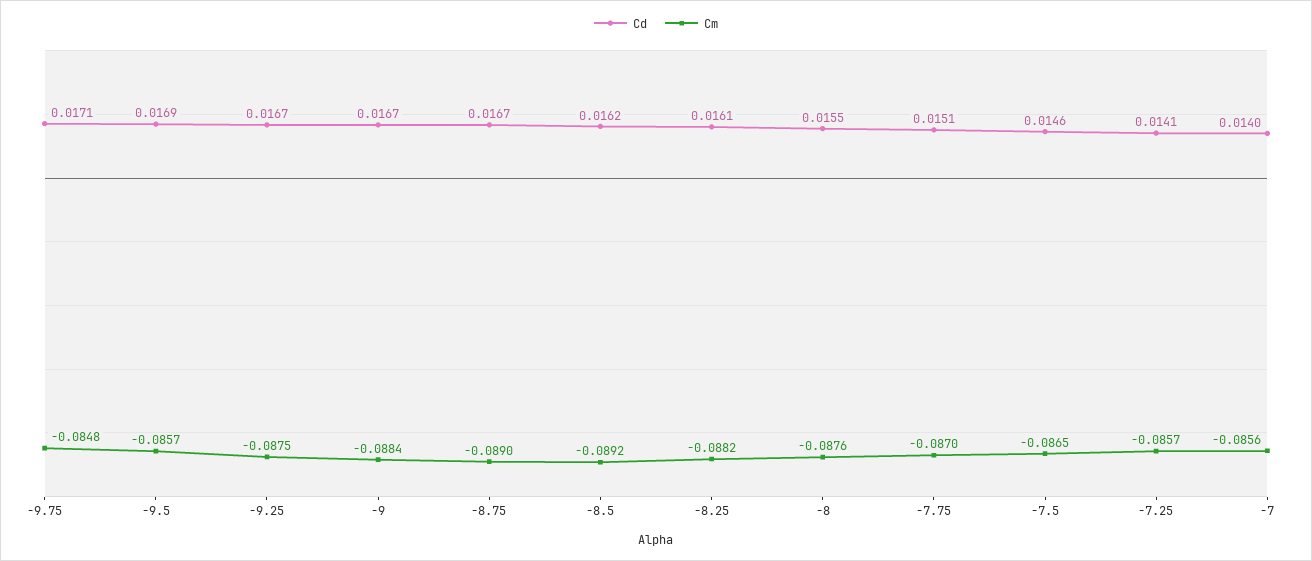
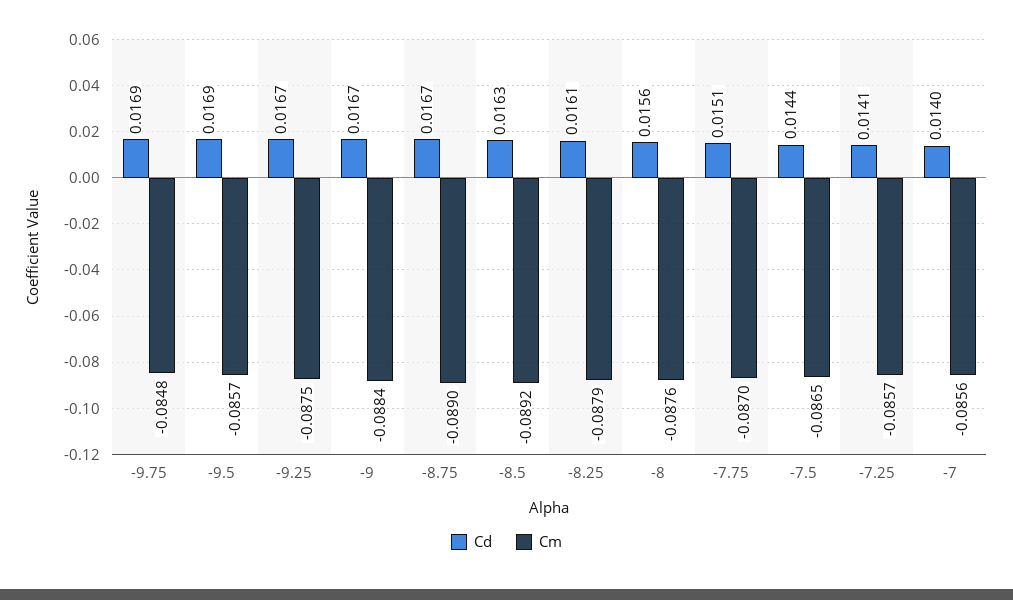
  {
    "Cd": {
-     "-9.75": 0.0171,
+     "-9.75": 0.0169,
      "-9.5": 0.0169,
      "-9.25": 0.0167,
      "-9": 0.0167,
      "-8.75": 0.0167,
-     "-8.5": 0.0162,
+     "-8.5": 0.0163,
      "-8.25": 0.0161,
-     "-8": 0.0155,
+     "-8": 0.0156,
      "-7.75": 0.0151,
-     "-7.5": 0.0146,
+     "-7.5": 0.0144,
      "-7.25": 0.0141,
      "-7": 0.014
    },
    "Cm": {
      "-9.75": -0.0848,
      "-9.5": -0.0857,
      "-9.25": -0.0875,
      "-9": -0.0884,
      "-8.75": -0.089,
      "-8.5": -0.0892,
-     "-8.25": -0.0882,
+     "-8.25": -0.0879,
      "-8": -0.0876,
      "-7.75": -0.087,
      "-7.5": -0.0865,
      "-7.25": -0.0857,
      "-7": -0.0856
    }
  }

